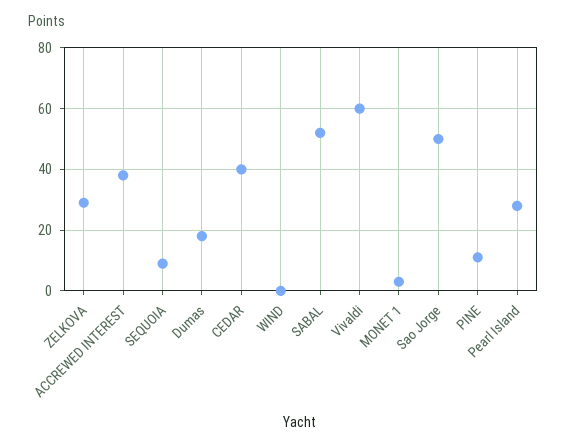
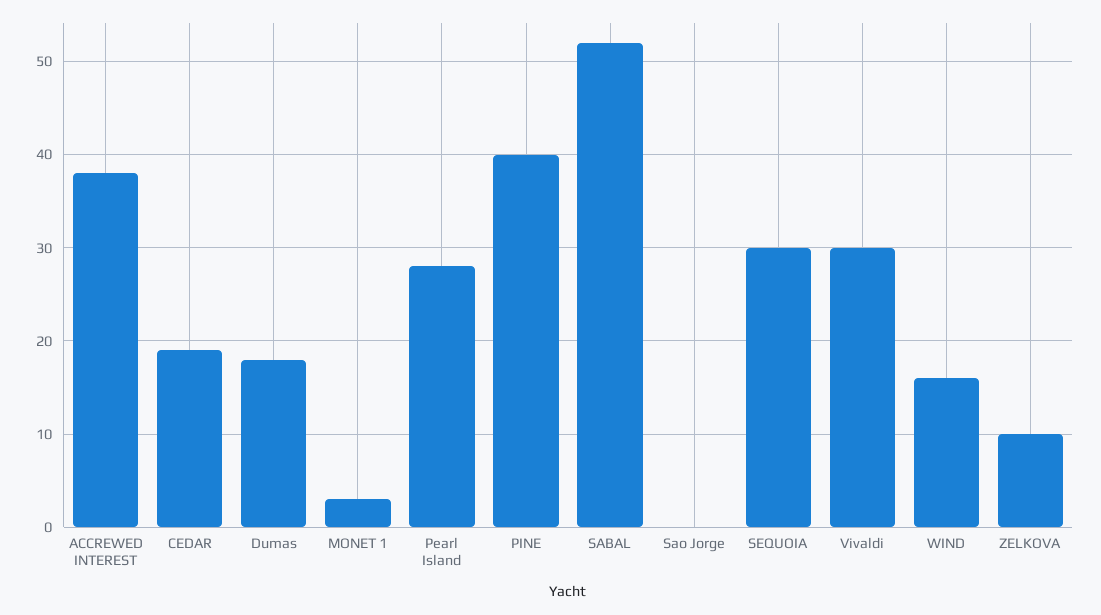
  {
-   "ZELKOVA": 30,
+   "ZELKOVA": 10,
    "ACCREWED INTEREST": 38,
-   "SEQUOIA": 10,
+   "SEQUOIA": 30,
    "Dumas": 18,
-   "CEDAR": 40,
+   "CEDAR": 19,
-   "WIND": 0,
+   "WIND": 16,
    "SABAL": 52,
-   "Vivaldi": 60,
+   "Vivaldi": 30,
    "MONET 1": 3,
-   "Sao Jorge": 50,
+   "Sao Jorge": 0,
-   "PINE": 10,
+   "PINE": 40,
    "Pearl Island": 28
  }

